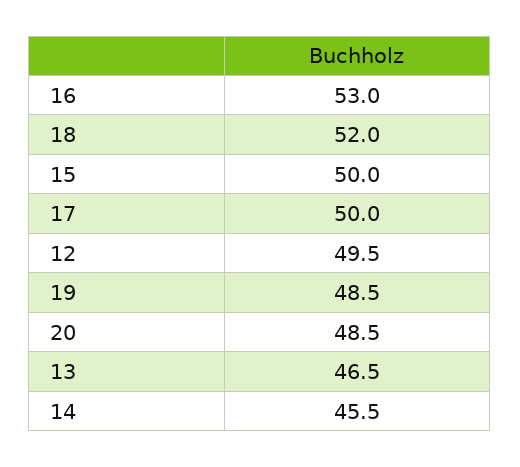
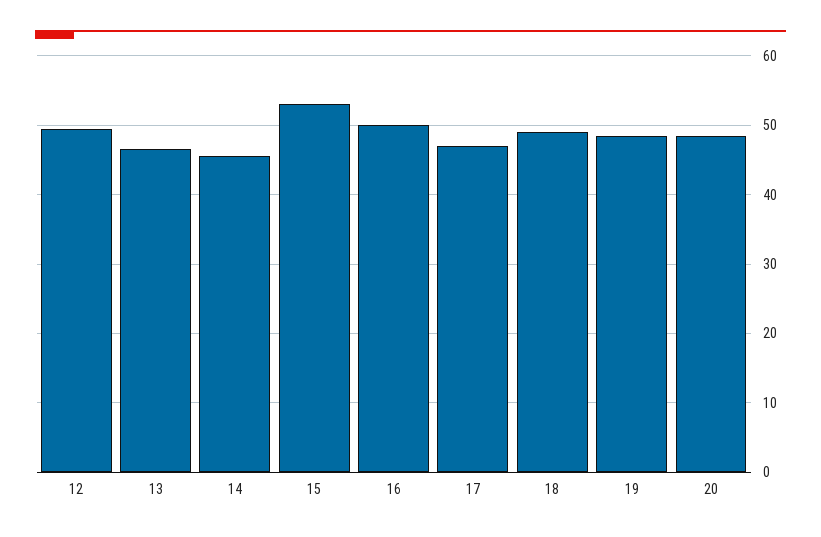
  {
-   "16": 53,
+   "16": 50,
-   "18": 52,
+   "18": 49,
-   "15": 50,
+   "15": 53,
-   "17": 50,
+   "17": 47,
    "12": 49.5,
    "19": 48.5,
    "20": 48.5,
    "13": 46.5,
    "14": 45.5
  }

